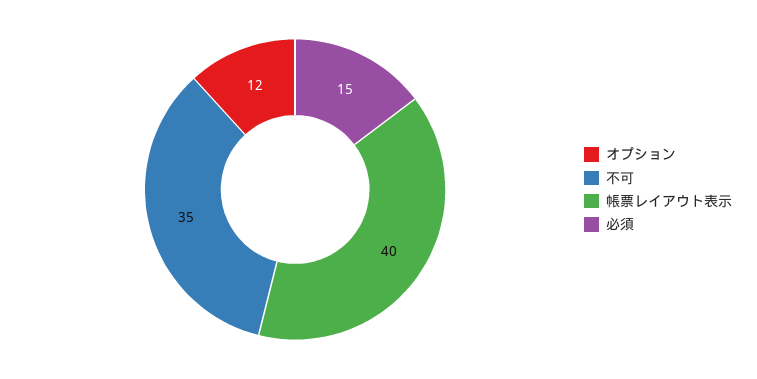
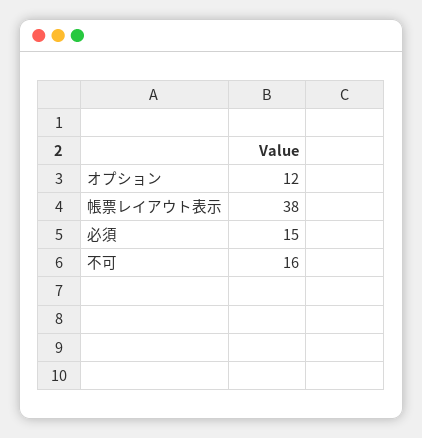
  {
    "オプション": 12,
-   "不可": 35,
+   "不可": 16,
-   "帳票レイアウト表示": 40,
+   "帳票レイアウト表示": 38,
    "必須": 15
  }

